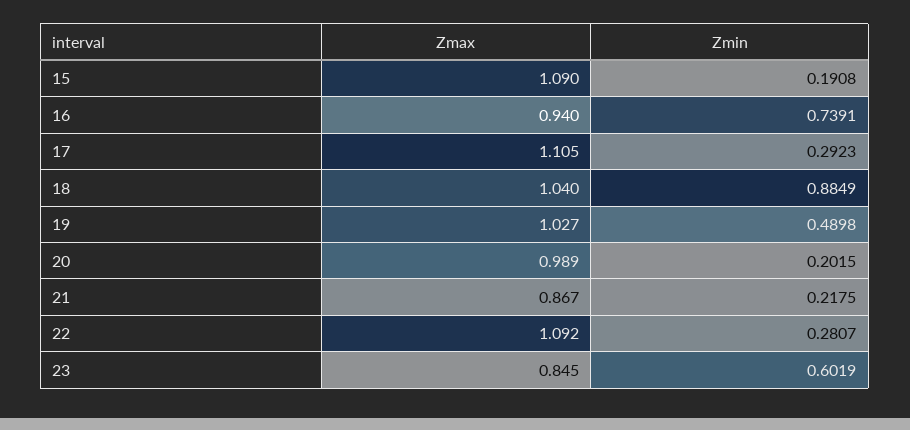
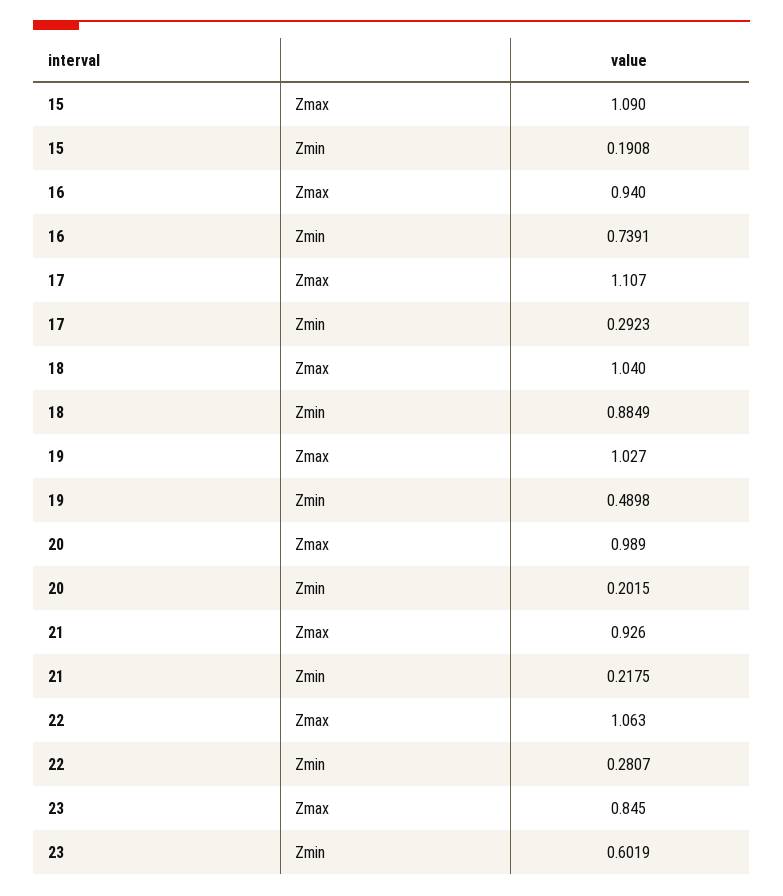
  {
    "Zmax": {
      "15": 1.09,
      "16": 0.94,
-     "17": 1.105,
+     "17": 1.107,
      "18": 1.04,
      "19": 1.027,
      "20": 0.989,
-     "21": 0.867,
+     "21": 0.926,
-     "22": 1.092,
+     "22": 1.063,
      "23": 0.845
    },
    "Zmin": {
      "15": 0.1908,
      "16": 0.7391,
      "17": 0.2923,
      "18": 0.8849,
      "19": 0.4898,
      "20": 0.2015,
      "21": 0.2175,
      "22": 0.2807,
      "23": 0.6019
    }
  }

